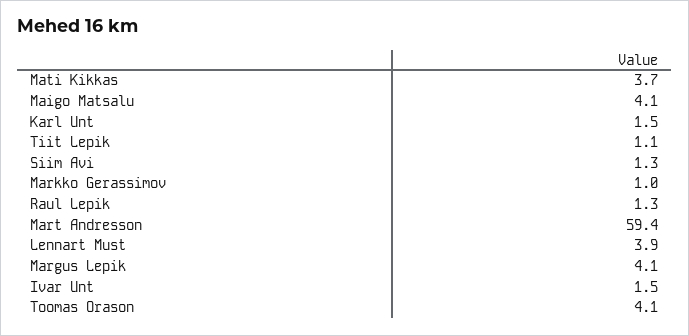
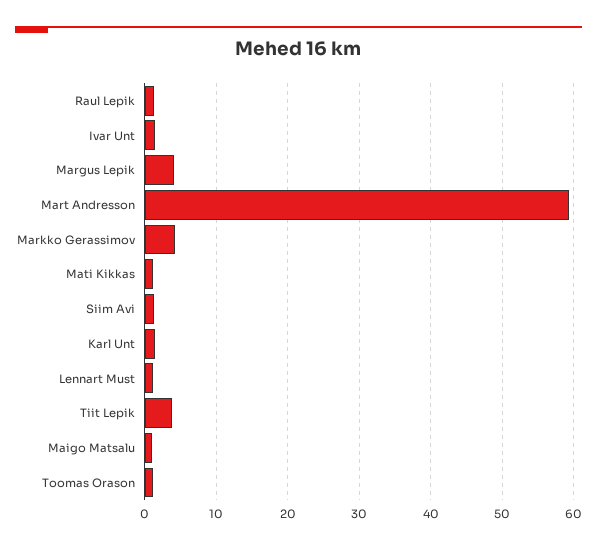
  {
-   "Mati Kikkas": 3.7,
+   "Mati Kikkas": 1,
-   "Maigo Matsalu": 4.1,
+   "Maigo Matsalu": 1,
    "Karl Unt": 1.5,
-   "Tiit Lepik": 1.1,
+   "Tiit Lepik": 4,
    "Siim Avi": 1.3,
-   "Markko Gerassimov": 1,
+   "Markko Gerassimov": 4,
    "Raul Lepik": 1.3,
    "Mart Andresson": 59.4,
-   "Lennart Must": 3.9,
+   "Lennart Must": 1,
    "Margus Lepik": 4.1,
    "Ivar Unt": 1.5,
-   "Toomas Orason": 4.1
+   "Toomas Orason": 1
  }

